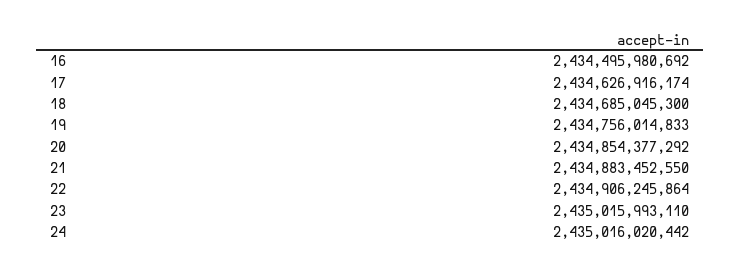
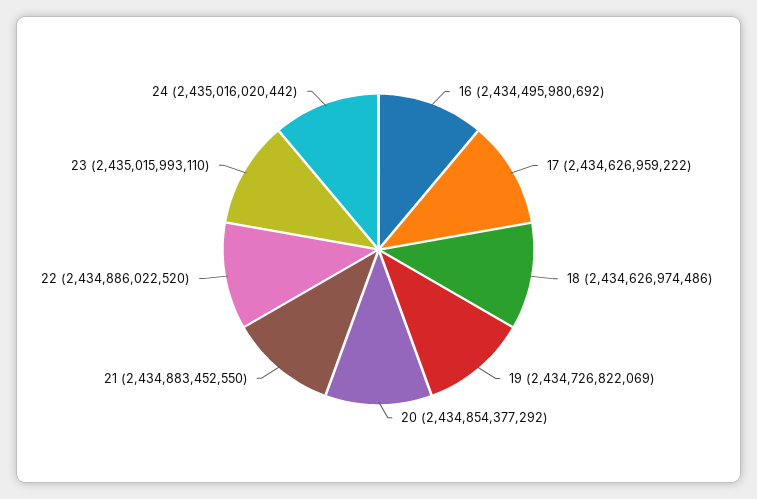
  {
    "16": 2434495980692,
-   "17": 2434626916174,
+   "17": 2434626959222,
-   "18": 2434685045300,
+   "18": 2434626974486,
-   "19": 2434756014833,
+   "19": 2434726822069,
    "20": 2434854377292,
    "21": 2434883452550,
-   "22": 2434906245864,
+   "22": 2434886022520,
    "23": 2435015993110,
    "24": 2435016020442
  }

